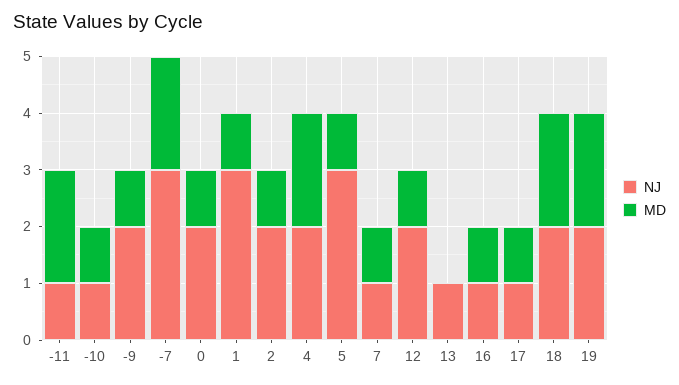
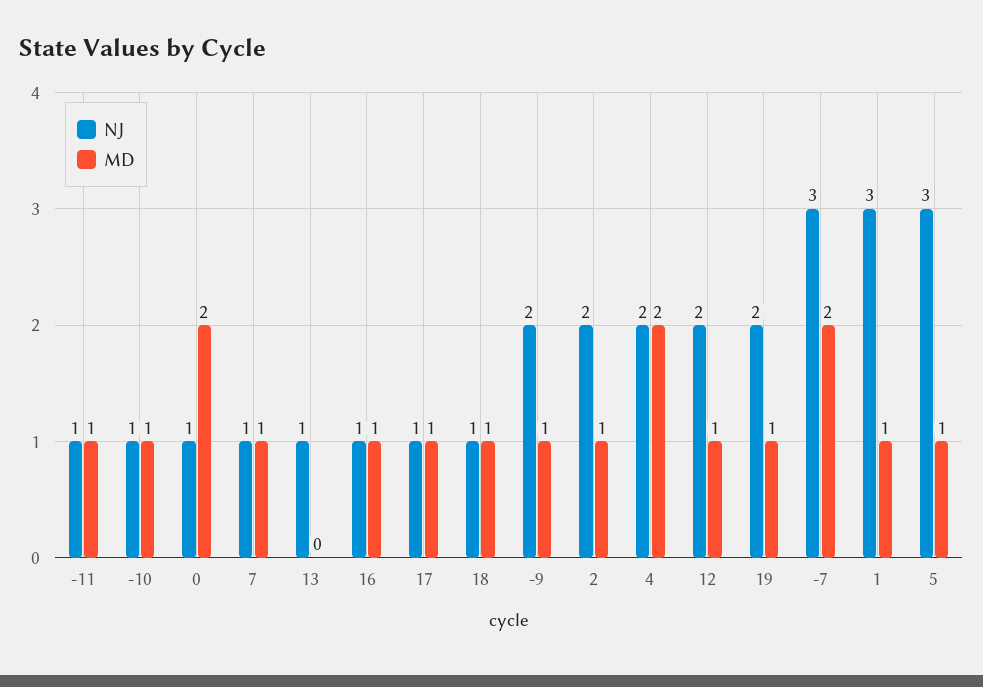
  {
    "NJ": {
      "-11": 1,
      "-10": 1,
      "-9": 2,
      "-7": 3,
-     "0": 2,
+     "0": 1,
      "1": 3,
      "2": 2,
      "4": 2,
      "5": 3,
      "7": 1,
      "12": 2,
      "13": 1,
      "16": 1,
      "17": 1,
-     "18": 2,
+     "18": 1,
      "19": 2
    },
    "MD": {
-     "-11": 2,
+     "-11": 1,
      "-10": 1,
      "-9": 1,
      "-7": 2,
-     "0": 1,
+     "0": 2,
      "1": 1,
      "2": 1,
      "4": 2,
      "5": 1,
      "7": 1,
      "12": 1,
      "13": 0,
      "16": 1,
      "17": 1,
-     "18": 2,
+     "18": 1,
-     "19": 2
+     "19": 1
    }
  }

